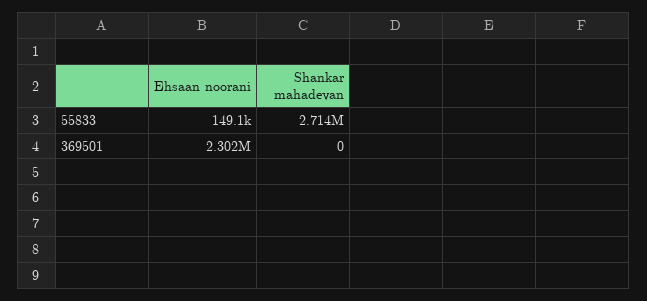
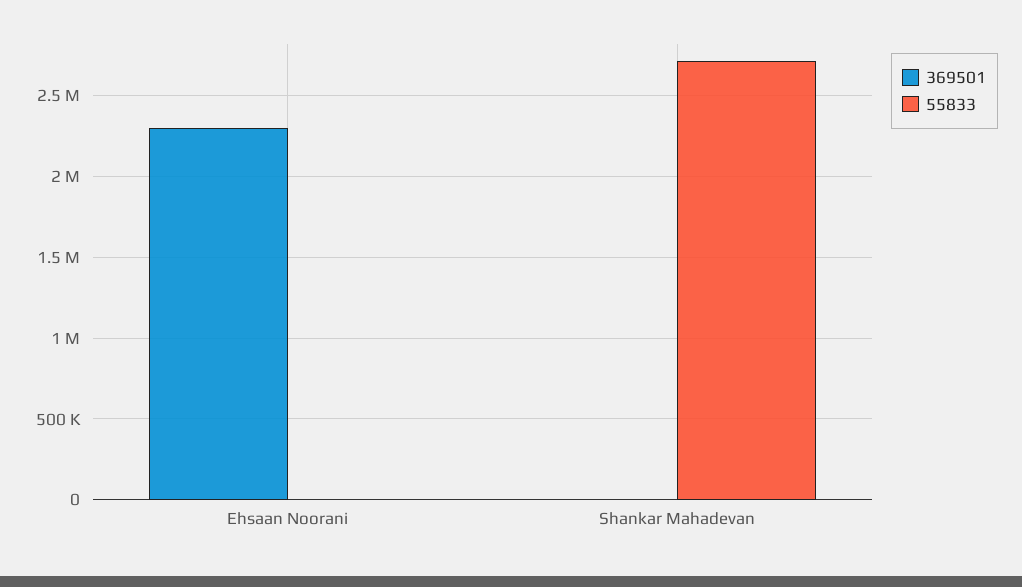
  {
    "55833": {
-     "Ehsaan noorani": 149100,
+     "Ehsaan noorani": 0,
      "Shankar mahadevan": 2714000
    },
    "369501": {
      "Ehsaan noorani": 2302000,
      "Shankar mahadevan": 0
    }
  }

